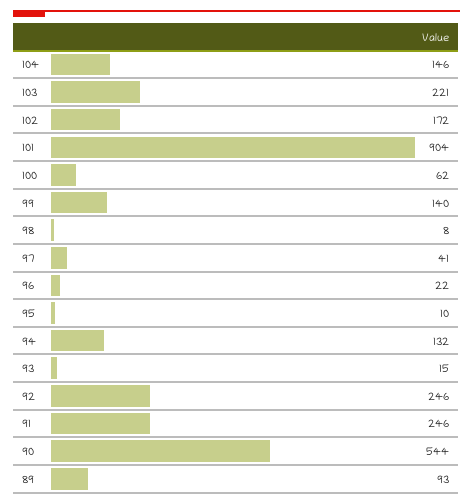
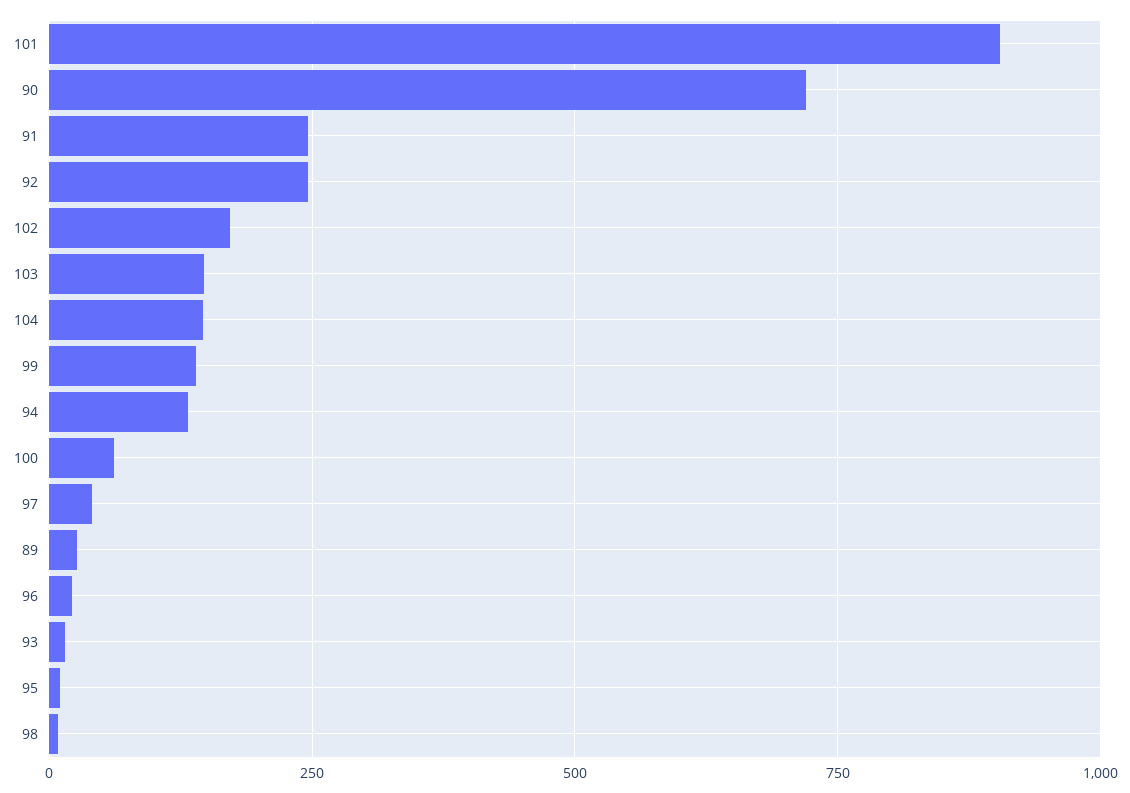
  {
    "104": 146,
-   "103": 221,
+   "103": 150,
    "102": 172,
    "101": 904,
    "100": 62,
    "99": 140,
    "98": 8,
    "97": 41,
    "96": 22,
    "95": 10,
    "94": 132,
    "93": 15,
    "92": 246,
    "91": 246,
-   "90": 544,
+   "90": 725,
-   "89": 93
+   "89": 25
  }

